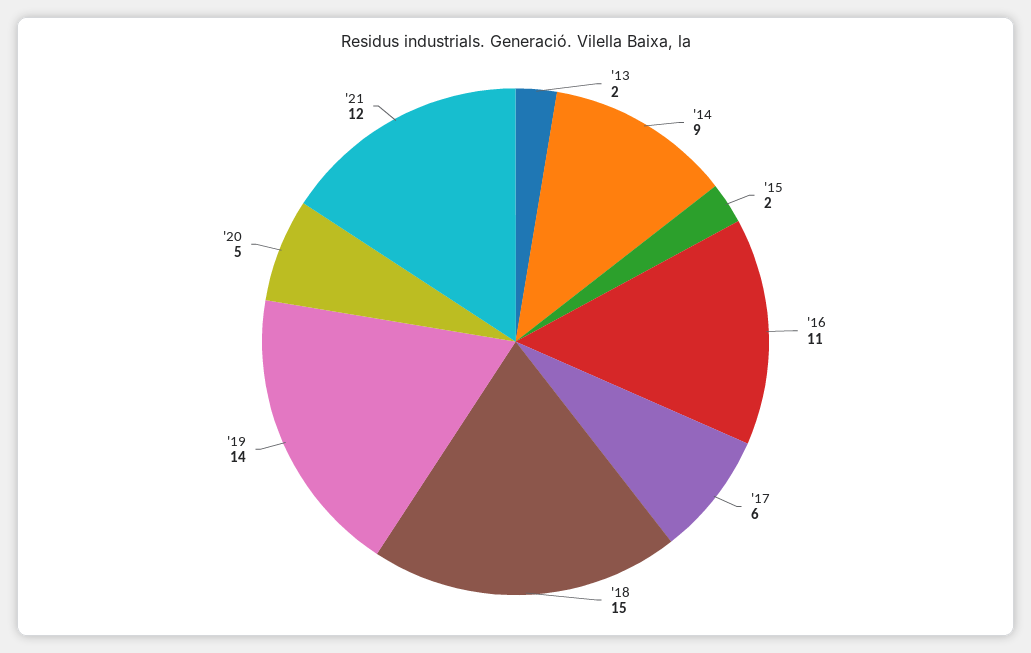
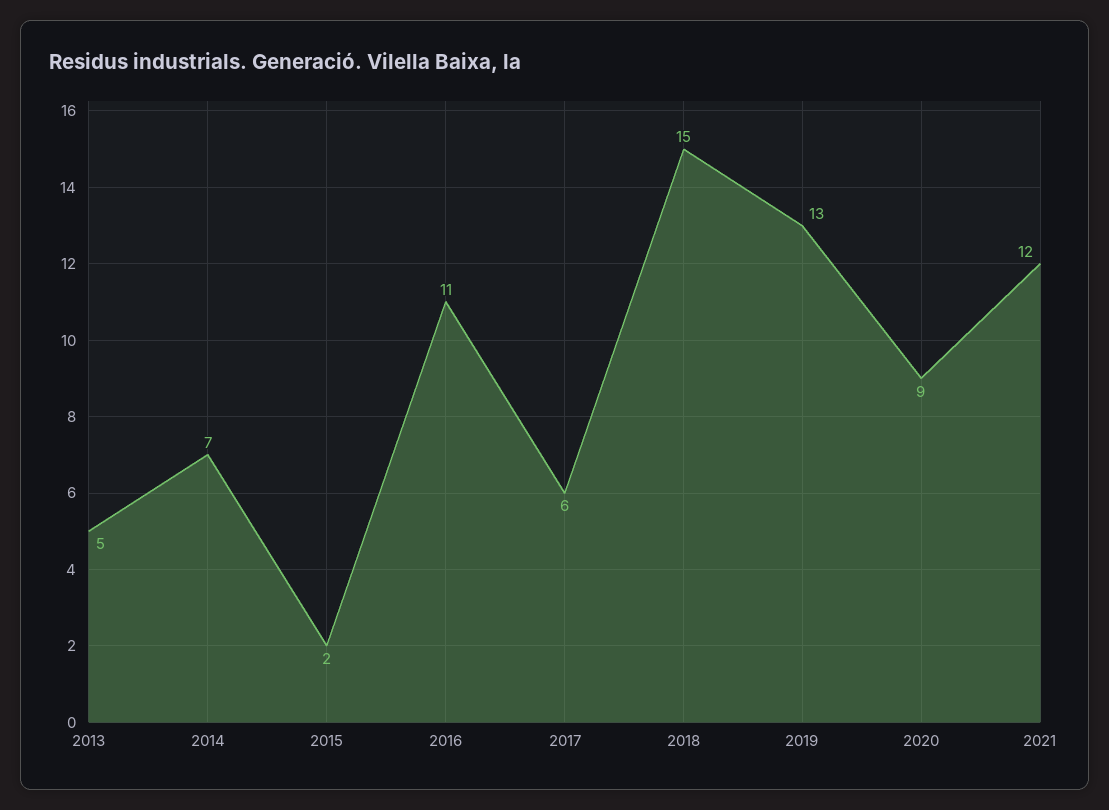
  {
-   "'13": 2,
+   "'13": 5,
-   "'14": 9,
+   "'14": 7,
    "'15": 2,
    "'16": 11,
    "'17": 6,
    "'18": 15,
-   "'19": 14,
+   "'19": 13,
-   "'20": 5,
+   "'20": 9,
    "'21": 12
  }

